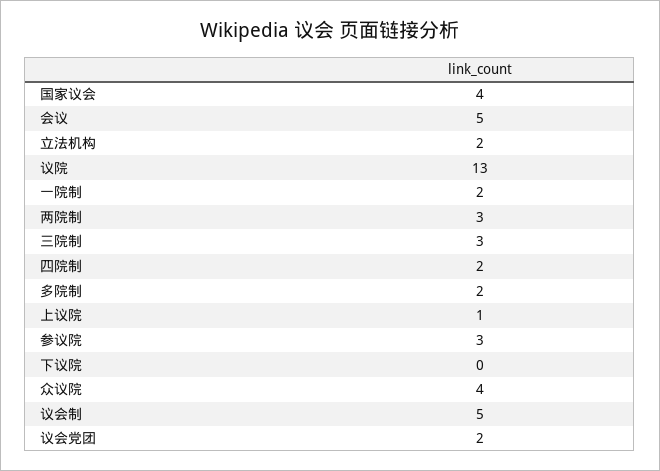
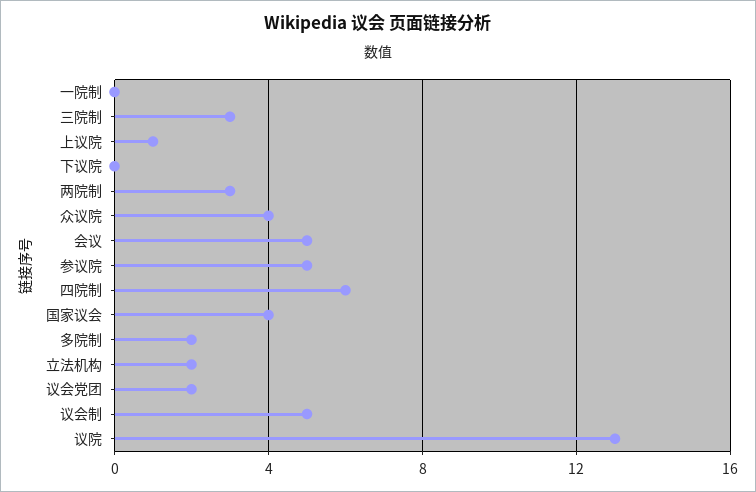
  {
    "国家议会": 4,
    "会议": 5,
    "立法机构": 2,
    "议院": 13,
-   "一院制": 2,
+   "一院制": 0,
    "两院制": 3,
    "三院制": 3,
-   "四院制": 2,
+   "四院制": 6,
    "多院制": 2,
    "上议院": 1,
-   "参议院": 3,
+   "参议院": 5,
    "下议院": 0,
    "众议院": 4,
    "议会制": 5,
    "议会党团": 2
  }

